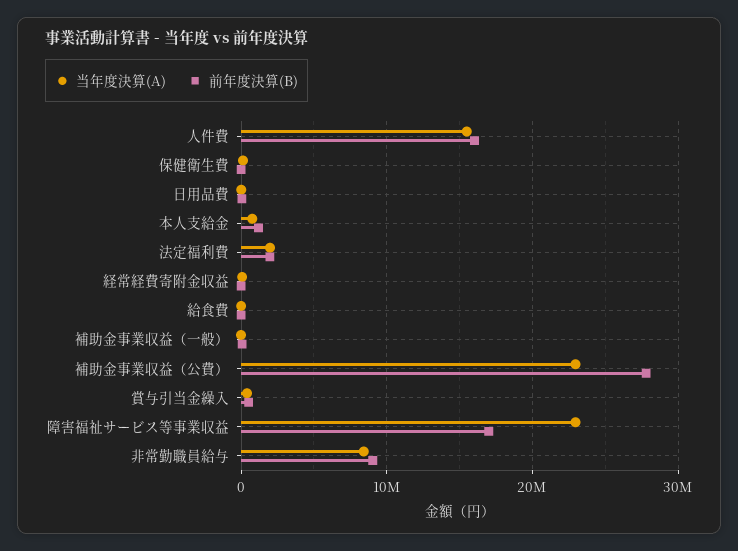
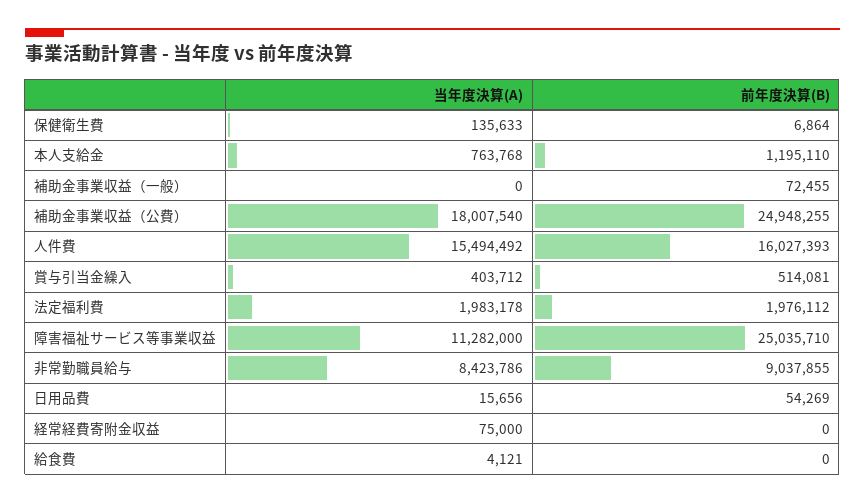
  {
    "当年度決算(A)": {
      "人件費": 15494492,
      "保健衛生費": 135633,
      "日用品費": 15656,
      "本人支給金": 763768,
      "法定福利費": 1983178,
      "経常経費寄附金収益": 75000,
      "給食費": 4121,
      "補助金事業収益（一般）": 0,
-     "補助金事業収益（公費）": 23000000,
+     "補助金事業収益（公費）": 18007540,
      "賞与引当金繰入": 403712,
-     "障害福祉サービス等事業収益": 23000000,
+     "障害福祉サービス等事業収益": 11282000,
      "非常勤職員給与": 8423786
    },
    "前年度決算(B)": {
      "人件費": 16027393,
      "保健衛生費": 6864,
      "日用品費": 54269,
      "本人支給金": 1195110,
      "法定福利費": 1976112,
      "経常経費寄附金収益": 0,
      "給食費": 0,
      "補助金事業収益（一般）": 72455,
-     "補助金事業収益（公費）": 28000000,
+     "補助金事業収益（公費）": 24948255,
      "賞与引当金繰入": 514081,
-     "障害福祉サービス等事業収益": 17000000,
+     "障害福祉サービス等事業収益": 25035710,
      "非常勤職員給与": 9037855
    }
  }

